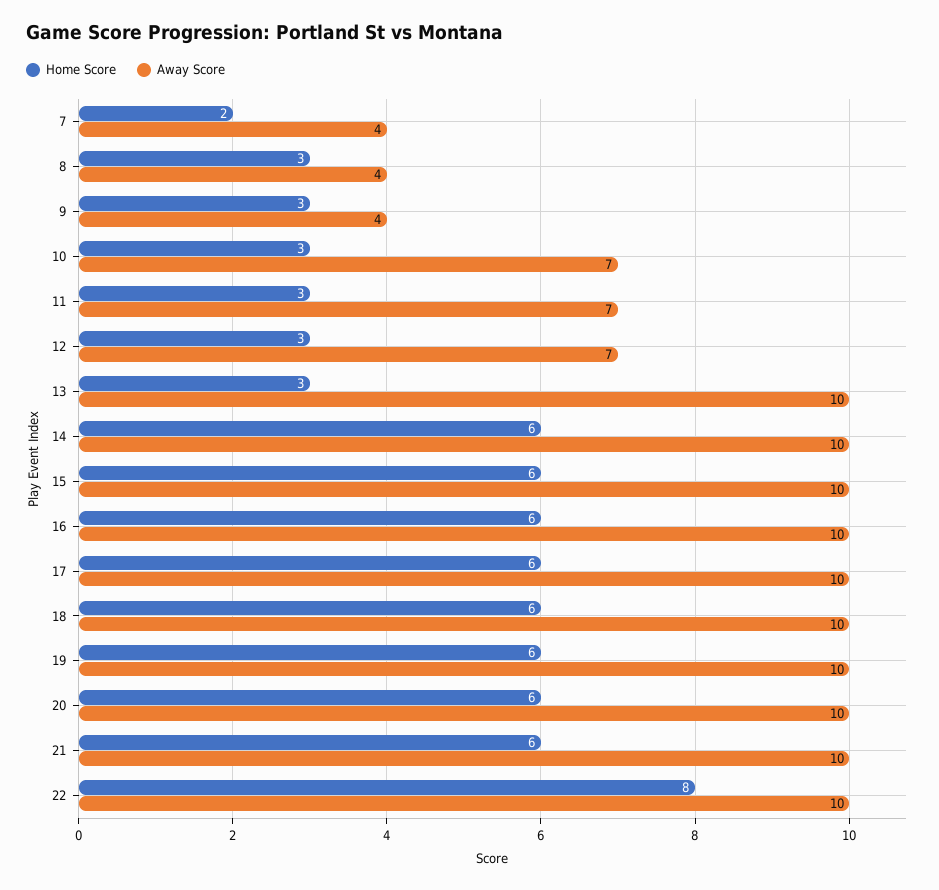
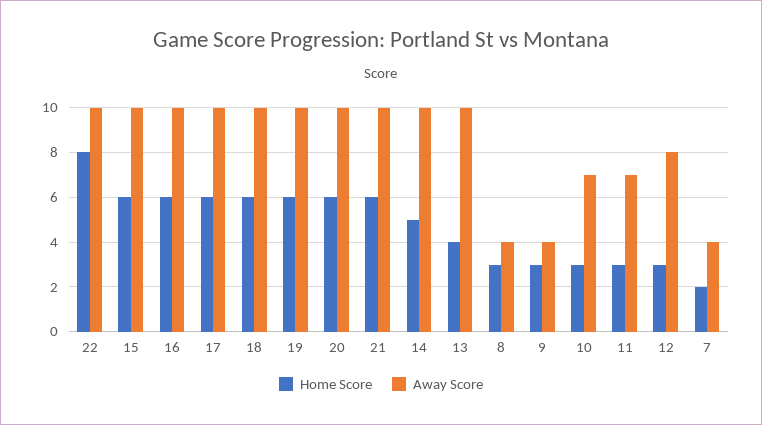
  {
    "Home Score": {
      "7": 2,
      "8": 3,
      "9": 3,
      "10": 3,
      "11": 3,
      "12": 3,
-     "13": 3,
+     "13": 4,
-     "14": 6,
+     "14": 5,
      "15": 6,
      "16": 6,
      "17": 6,
      "18": 6,
      "19": 6,
      "20": 6,
      "21": 6,
      "22": 8
    },
    "Away Score": {
      "7": 4,
      "8": 4,
      "9": 4,
      "10": 7,
      "11": 7,
-     "12": 7,
+     "12": 8,
      "13": 10,
      "14": 10,
      "15": 10,
      "16": 10,
      "17": 10,
      "18": 10,
      "19": 10,
      "20": 10,
      "21": 10,
      "22": 10
    }
  }

